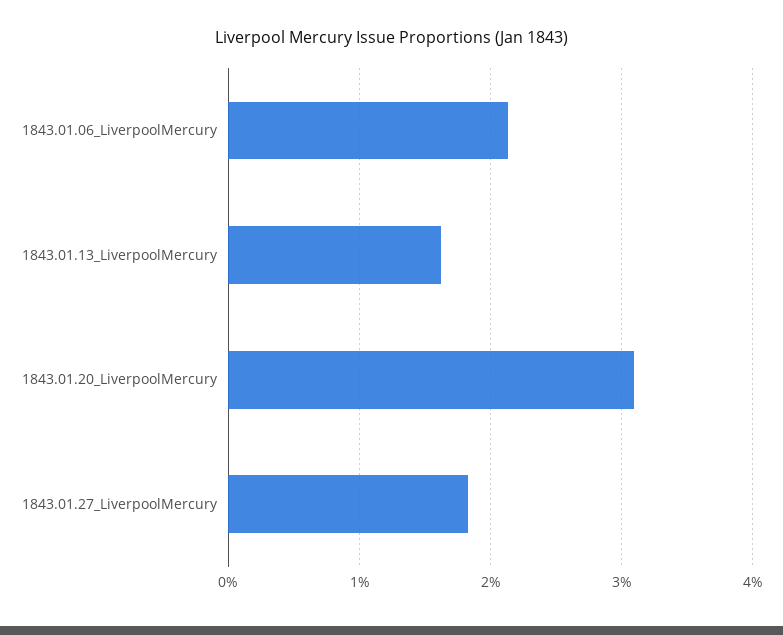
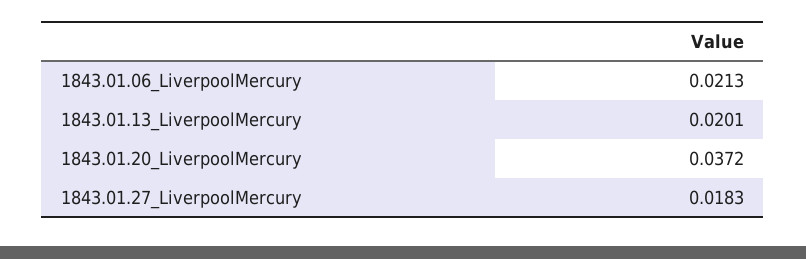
  {
    "1843.01.06_LiverpoolMercury": 0.0213,
-   "1843.01.13_LiverpoolMercury": 0.016,
+   "1843.01.13_LiverpoolMercury": 0.0201,
-   "1843.01.20_LiverpoolMercury": 0.031,
+   "1843.01.20_LiverpoolMercury": 0.0372,
    "1843.01.27_LiverpoolMercury": 0.0183
  }

